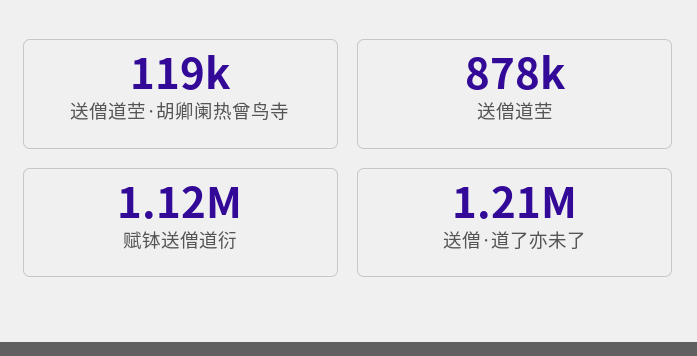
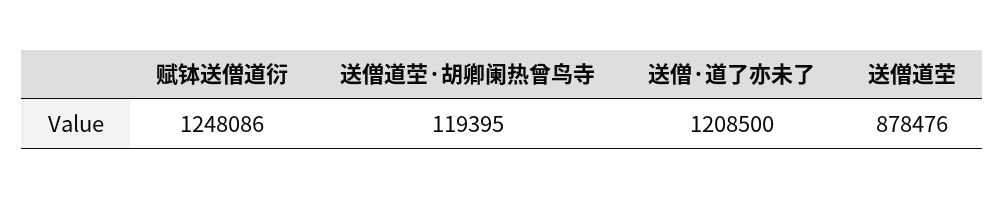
  {
    "送僧道茔·胡卿阑热曾鸟寺": 119395,
    "送僧道茔": 878476,
-   "赋钵送僧道衍": 1120000,
+   "赋钵送僧道衍": 1248086,
    "送僧·道了亦未了": 1208500
  }

